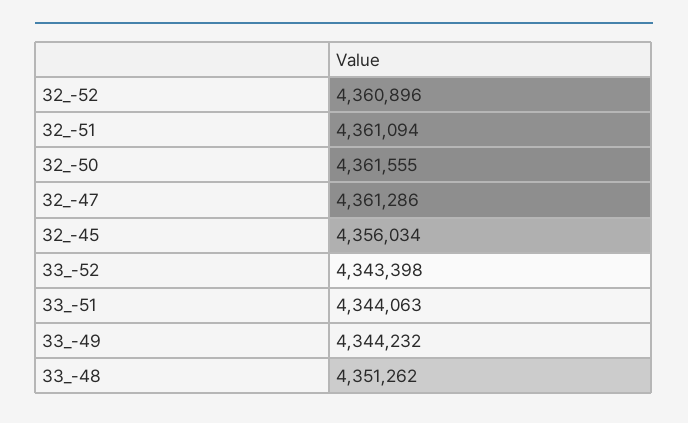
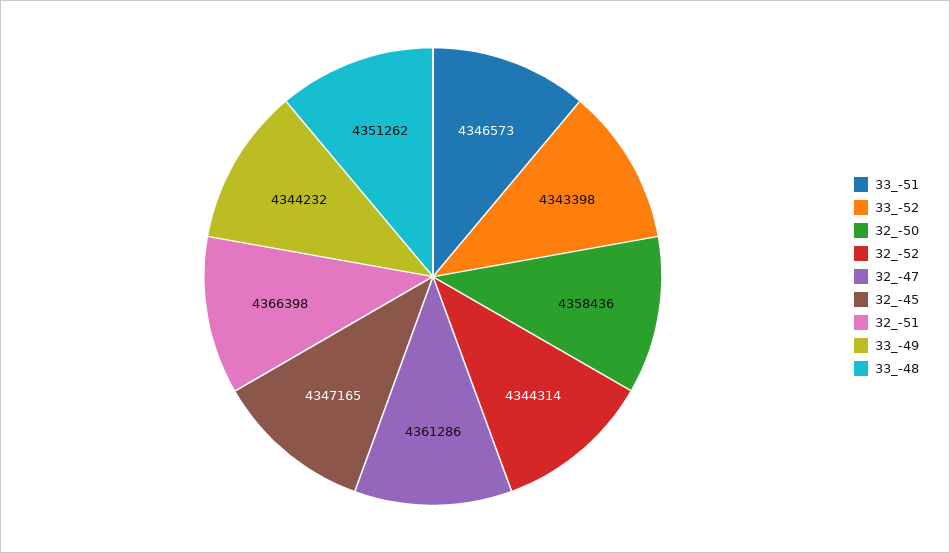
  {
-   "32_-52": 4360896,
+   "32_-52": 4344314,
-   "32_-51": 4361094,
+   "32_-51": 4366398,
-   "32_-50": 4361555,
+   "32_-50": 4358436,
    "32_-47": 4361286,
-   "32_-45": 4356034,
+   "32_-45": 4347165,
    "33_-52": 4343398,
-   "33_-51": 4344063,
+   "33_-51": 4346573,
    "33_-49": 4344232,
    "33_-48": 4351262
  }

